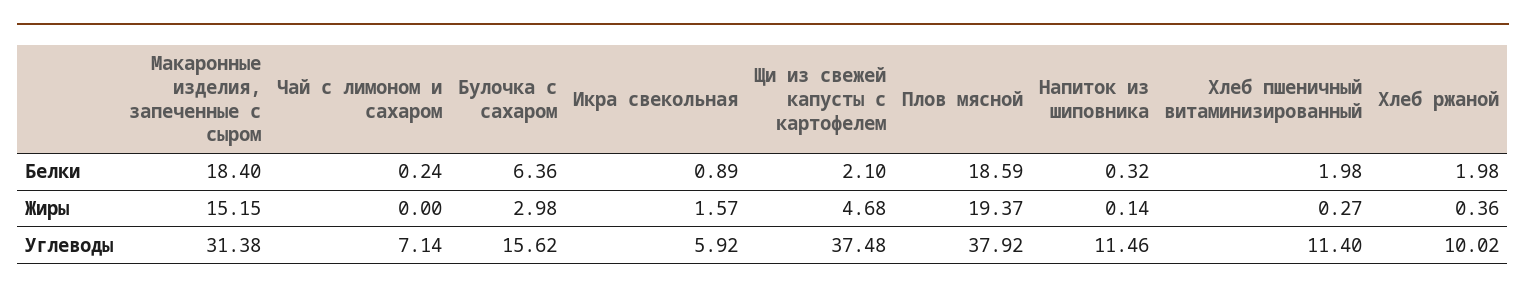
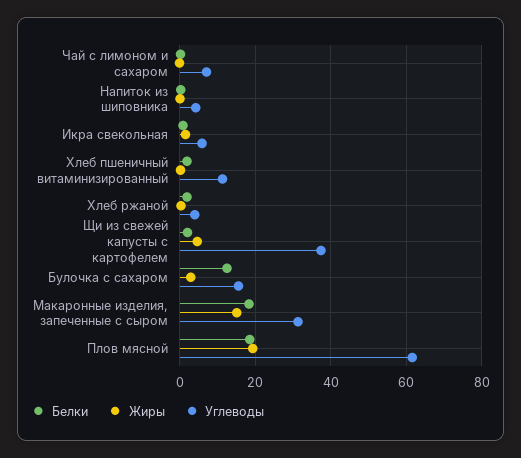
  {
    "Белки": {
      "Макаронные изделия, запеченные с сыром": 18.4,
      "Чай с лимоном и сахаром": 0.24,
-     "Булочка с сахаром": 6.36,
+     "Булочка с сахаром": 12,
      "Икра свекольная": 0.89,
      "Щи из свежей капусты с картофелем": 2.1,
      "Плов мясной": 18.59,
      "Напиток из шиповника": 0.32,
      "Хлеб пшеничный витаминизированный": 1.98,
      "Хлеб ржаной": 1.98
    },
    "Жиры": {
      "Макаронные изделия, запеченные с сыром": 15.15,
      "Чай с лимоном и сахаром": 0,
      "Булочка с сахаром": 2.98,
      "Икра свекольная": 1.57,
      "Щи из свежей капусты с картофелем": 4.68,
      "Плов мясной": 19.37,
      "Напиток из шиповника": 0.14,
      "Хлеб пшеничный витаминизированный": 0.27,
      "Хлеб ржаной": 0.36
    },
    "Углеводы": {
      "Макаронные изделия, запеченные с сыром": 31.38,
      "Чай с лимоном и сахаром": 7.14,
      "Булочка с сахаром": 15.62,
      "Икра свекольная": 5.92,
      "Щи из свежей капусты с картофелем": 37.48,
-     "Плов мясной": 37.92,
+     "Плов мясной": 62,
-     "Напиток из шиповника": 11.46,
+     "Напиток из шиповника": 4,
      "Хлеб пшеничный витаминизированный": 11.4,
-     "Хлеб ржаной": 10.02
+     "Хлеб ржаной": 4
    }
  }

